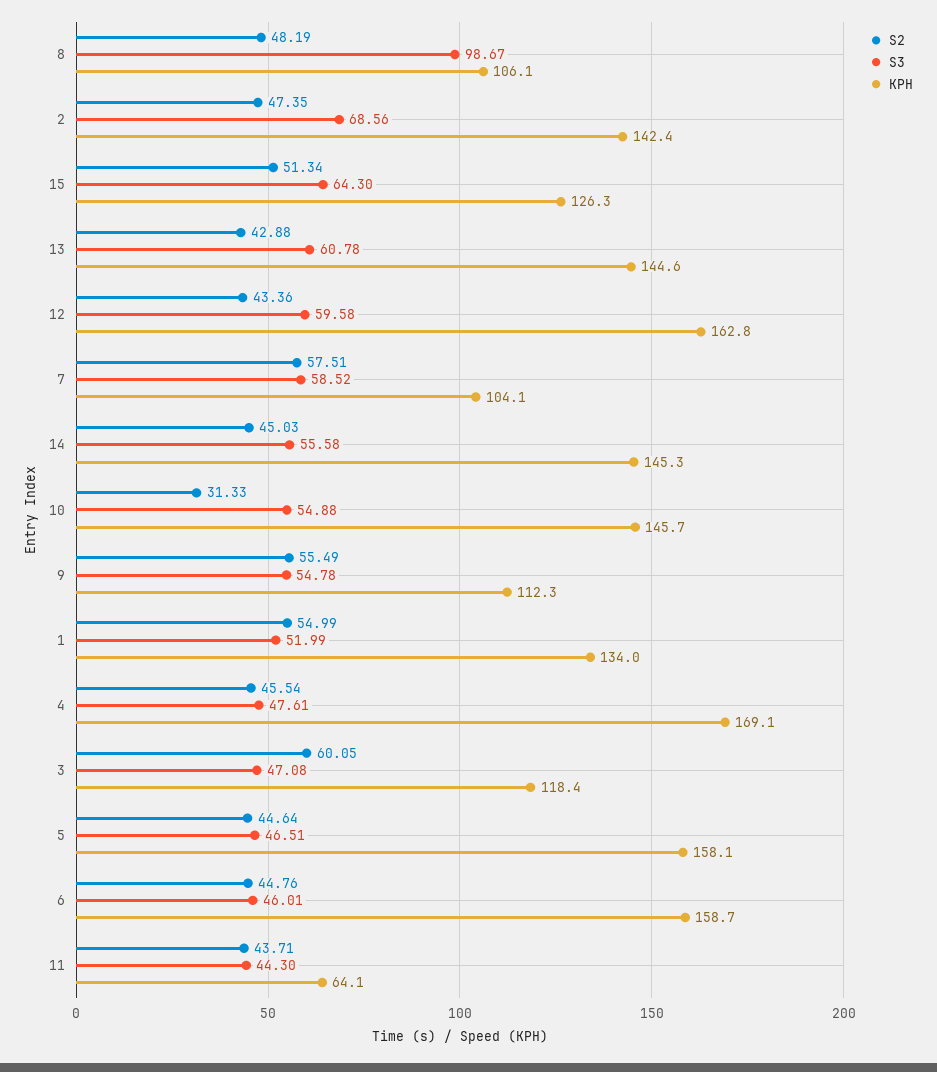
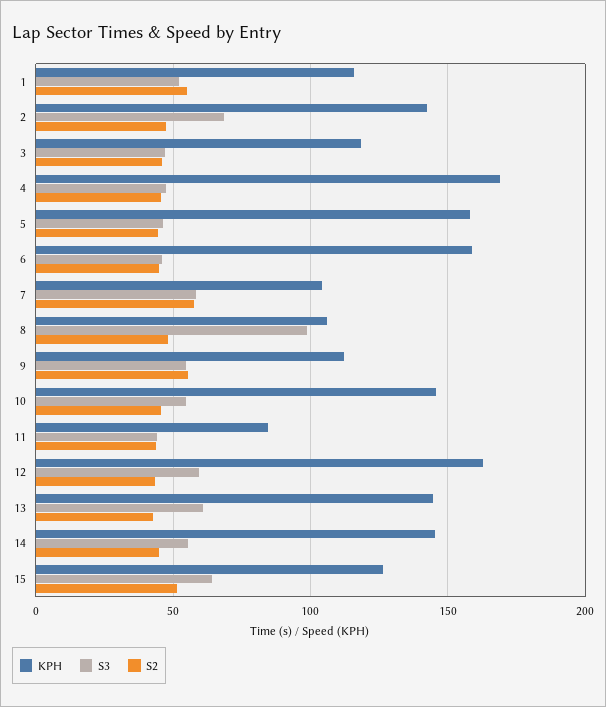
  {
    "S2": {
      "8": 48.19,
      "2": 47.35,
      "15": 51.34,
      "13": 42.88,
      "12": 43.36,
      "7": 57.51,
      "14": 45.03,
-     "10": 31.33,
+     "10": 45,
      "9": 55.49,
      "1": 54.99,
      "4": 45.54,
-     "3": 60.05,
+     "3": 45,
      "5": 44.64,
      "6": 44.76,
      "11": 43.71
    },
    "S3": {
      "8": 98.67,
      "2": 68.56,
      "15": 64.3,
      "13": 60.78,
      "12": 59.58,
      "7": 58.52,
      "14": 55.58,
      "10": 54.88,
      "9": 54.78,
      "1": 51.99,
      "4": 47.61,
      "3": 47.08,
      "5": 46.51,
      "6": 46.01,
      "11": 44.3
    },
    "KPH": {
      "8": 106.1,
      "2": 142.4,
      "15": 126.3,
      "13": 144.6,
      "12": 162.8,
      "7": 104.1,
      "14": 145.3,
      "10": 145.7,
      "9": 112.3,
-     "1": 134,
+     "1": 115,
      "4": 169.1,
      "3": 118.4,
      "5": 158.1,
      "6": 158.7,
-     "11": 64.1
+     "11": 85
    }
  }

